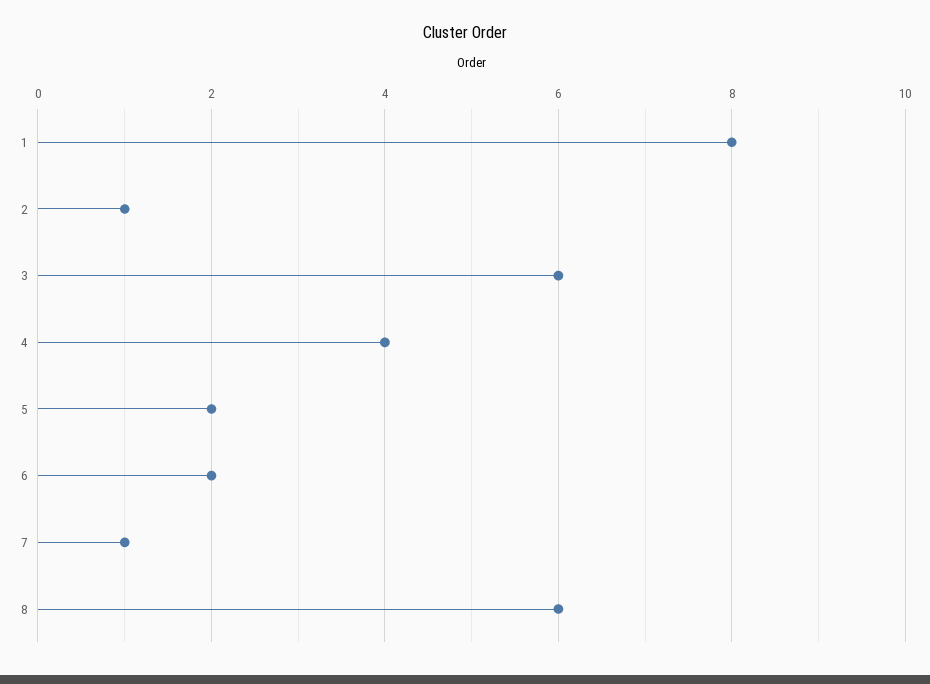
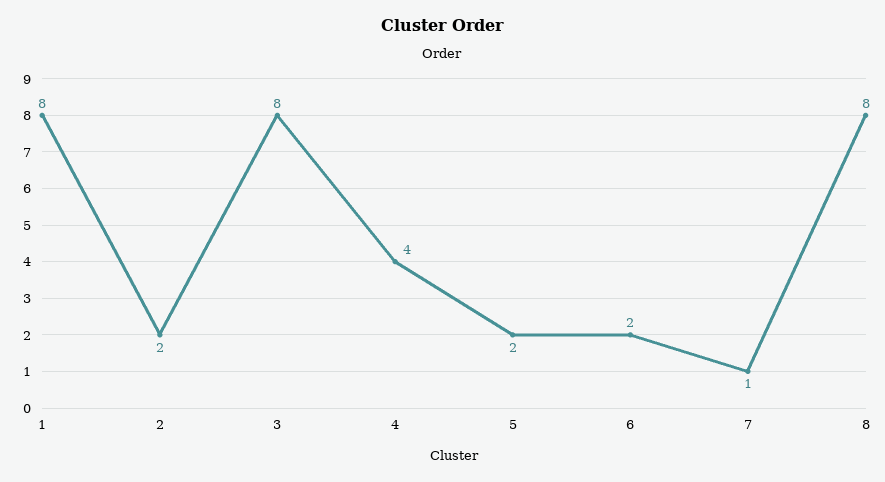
  {
    "1": 8,
-   "2": 1,
+   "2": 2,
-   "3": 6,
+   "3": 8,
    "4": 4,
    "5": 2,
    "6": 2,
    "7": 1,
-   "8": 6
+   "8": 8
  }

